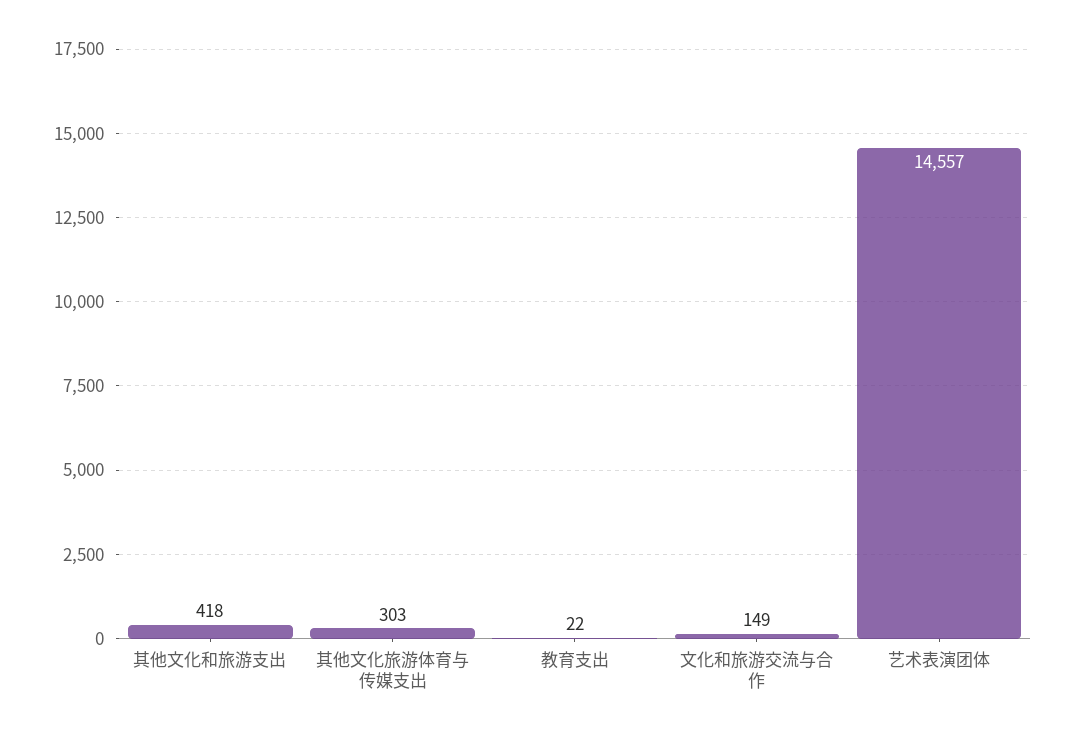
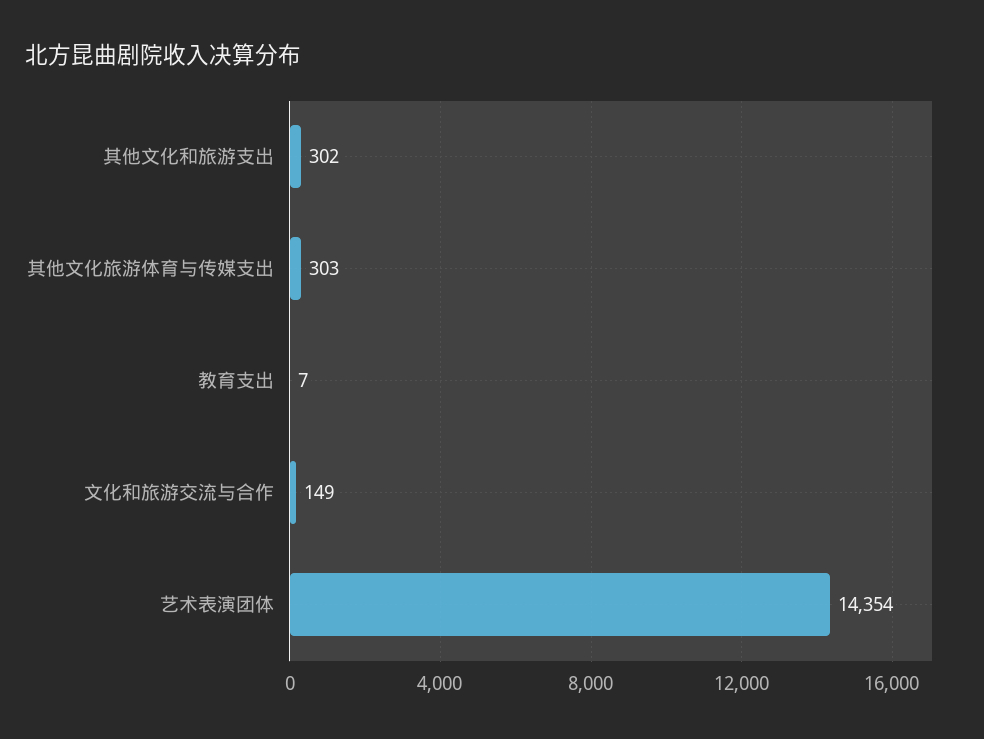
  {
-   "其他文化和旅游支出": 418,
+   "其他文化和旅游支出": 302,
    "其他文化旅游体育与传媒支出": 303,
-   "教育支出": 22,
+   "教育支出": 7,
    "文化和旅游交流与合作": 149,
-   "艺术表演团体": 14557
+   "艺术表演团体": 14354
  }

